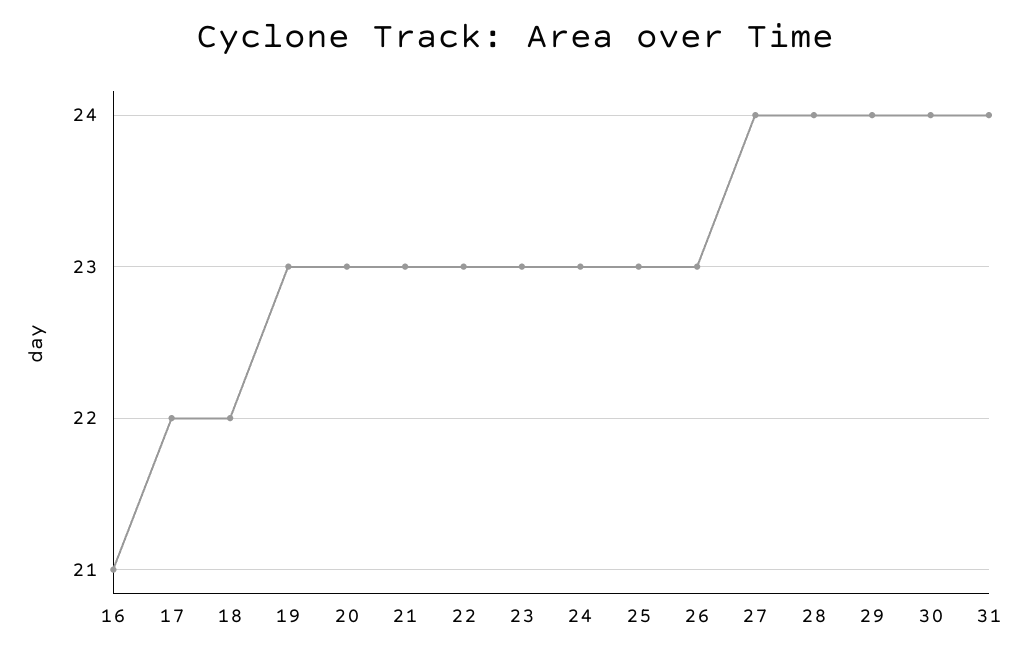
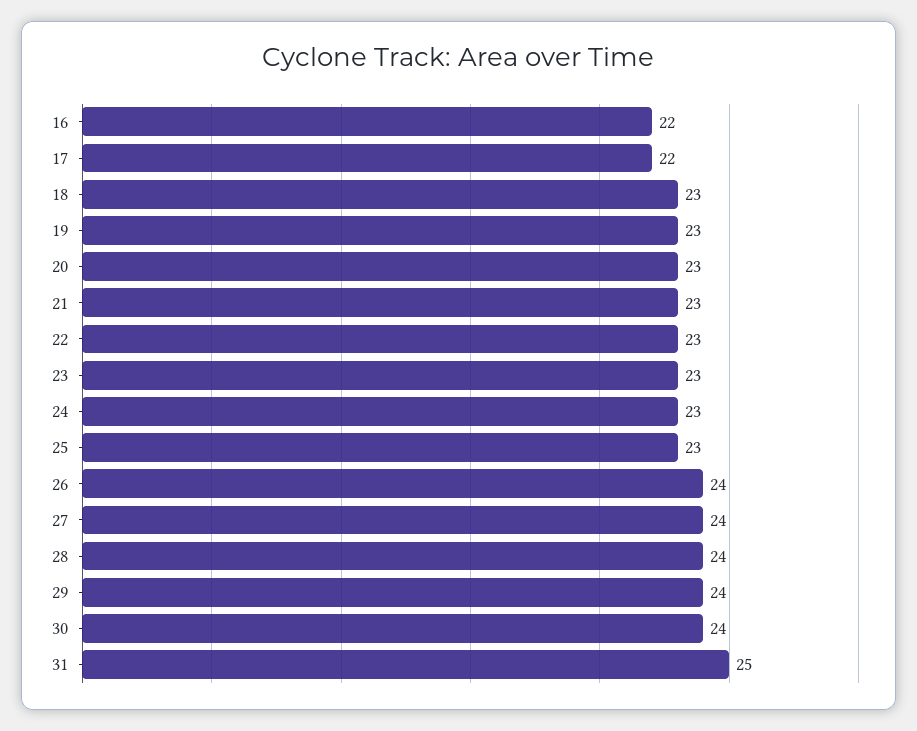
  {
-   "16": 21,
+   "16": 22,
    "17": 22,
-   "18": 22,
+   "18": 23,
    "19": 23,
    "20": 23,
    "21": 23,
    "22": 23,
    "23": 23,
    "24": 23,
    "25": 23,
-   "26": 23,
+   "26": 24,
    "27": 24,
    "28": 24,
    "29": 24,
    "30": 24,
-   "31": 24
+   "31": 25
  }

